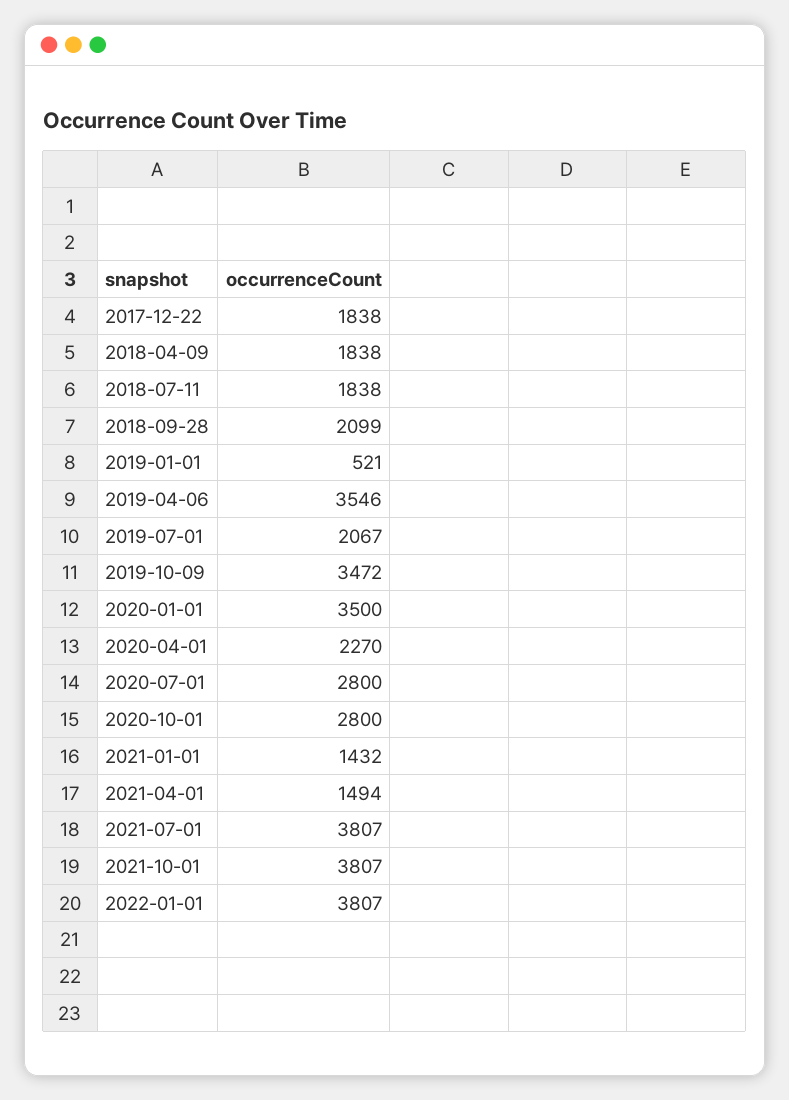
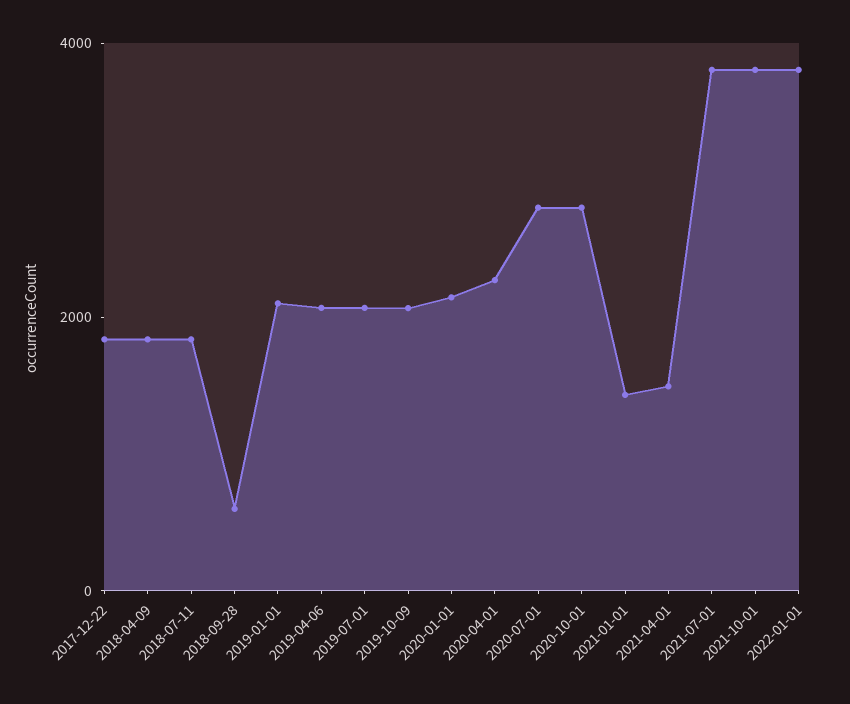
  {
    "2017-12-22": 1838,
    "2018-04-09": 1838,
    "2018-07-11": 1838,
-   "2018-09-28": 2099,
+   "2018-09-28": 500,
-   "2019-01-01": 521,
+   "2019-01-01": 2000,
-   "2019-04-06": 3546,
+   "2019-04-06": 2000,
    "2019-07-01": 2067,
-   "2019-10-09": 3472,
+   "2019-10-09": 2000,
-   "2020-01-01": 3500,
+   "2020-01-01": 2000,
    "2020-04-01": 2270,
    "2020-07-01": 2800,
    "2020-10-01": 2800,
    "2021-01-01": 1432,
    "2021-04-01": 1494,
    "2021-07-01": 3807,
    "2021-10-01": 3807,
    "2022-01-01": 3807
  }

